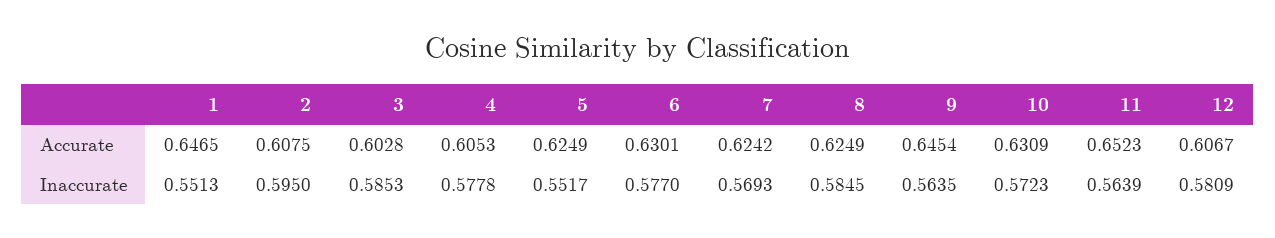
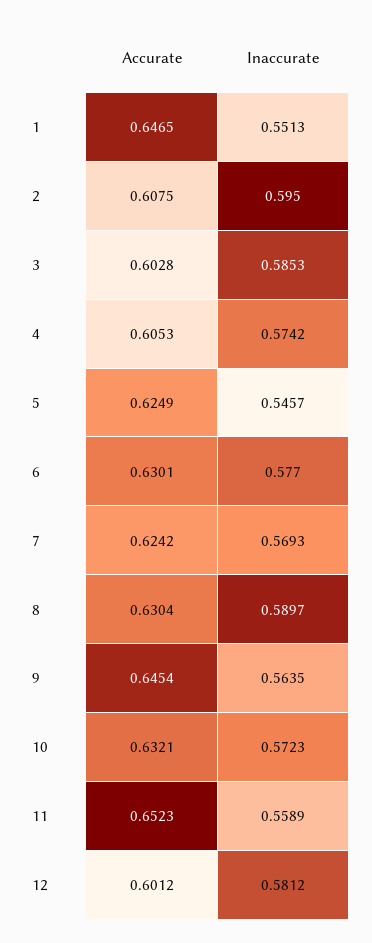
  {
    "1": {
      "Accurate": 0.6465,
      "Inaccurate": 0.5513
    },
    "2": {
      "Accurate": 0.6075,
      "Inaccurate": 0.595
    },
    "3": {
      "Accurate": 0.6028,
      "Inaccurate": 0.5853
    },
    "4": {
      "Accurate": 0.6053,
-     "Inaccurate": 0.5778
+     "Inaccurate": 0.5742
    },
    "5": {
      "Accurate": 0.6249,
-     "Inaccurate": 0.5517
+     "Inaccurate": 0.5457
    },
    "6": {
      "Accurate": 0.6301,
      "Inaccurate": 0.577
    },
    "7": {
      "Accurate": 0.6242,
      "Inaccurate": 0.5693
    },
    "8": {
-     "Accurate": 0.6249,
+     "Accurate": 0.6304,
-     "Inaccurate": 0.5845
+     "Inaccurate": 0.5897
    },
    "9": {
      "Accurate": 0.6454,
      "Inaccurate": 0.5635
    },
    "10": {
-     "Accurate": 0.6309,
+     "Accurate": 0.6321,
      "Inaccurate": 0.5723
    },
    "11": {
      "Accurate": 0.6523,
-     "Inaccurate": 0.5639
+     "Inaccurate": 0.5589
    },
    "12": {
-     "Accurate": 0.6067,
+     "Accurate": 0.6012,
-     "Inaccurate": 0.5809
+     "Inaccurate": 0.5812
    }
  }

